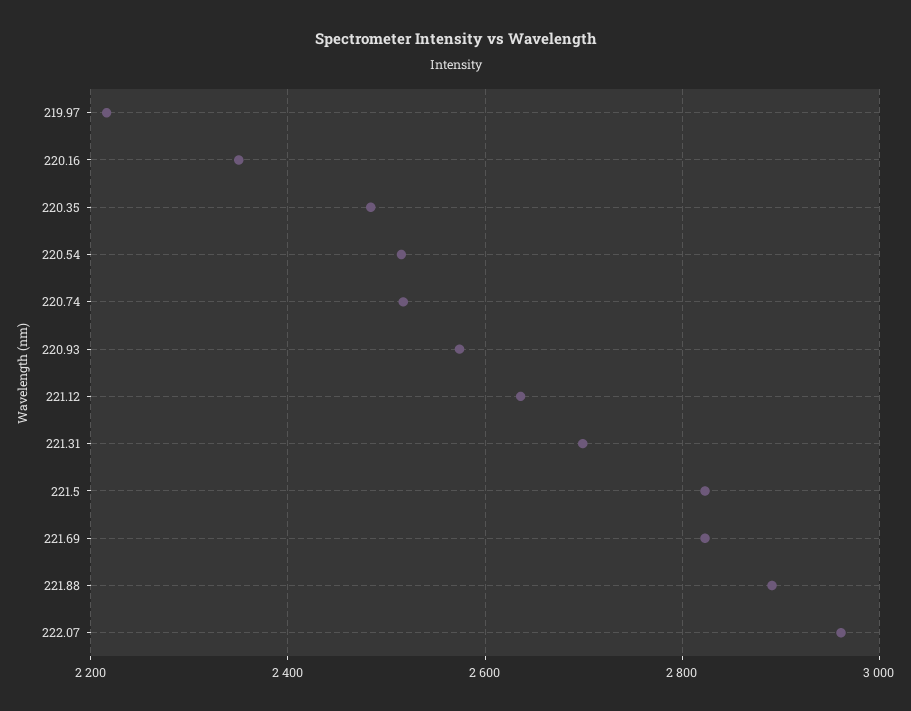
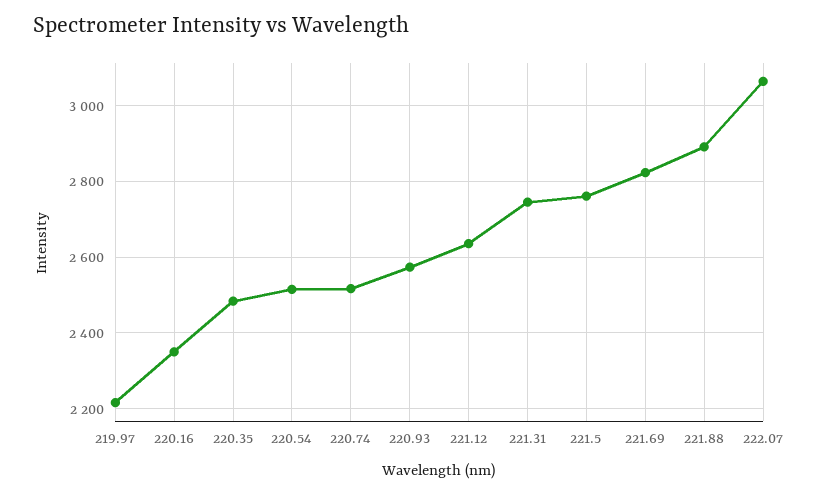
  {
    "219.97": 2220,
    "220.16": 2360,
    "220.35": 2480,
    "220.54": 2520,
    "220.74": 2520,
    "220.93": 2580,
    "221.12": 2640,
-   "221.31": 2700,
+   "221.31": 2740,
-   "221.5": 2820,
+   "221.5": 2760,
    "221.69": 2820,
    "221.88": 2900,
-   "222.07": 2960
+   "222.07": 3060
  }

